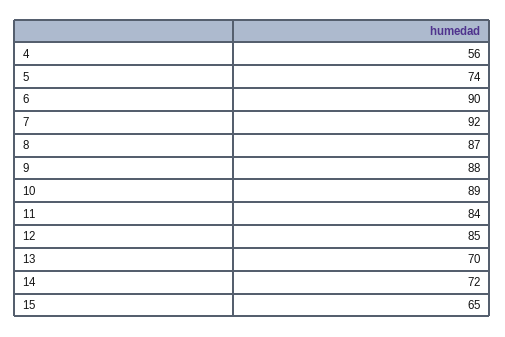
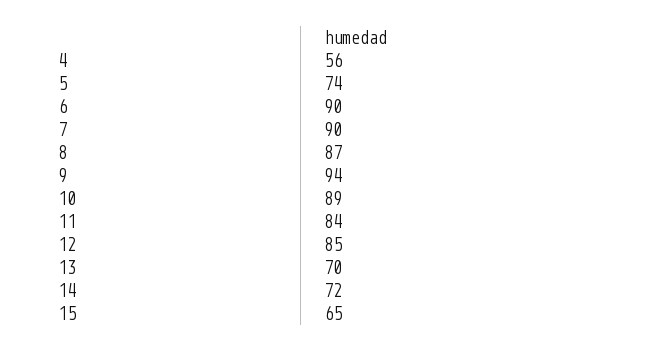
  {
    "4": 56,
    "5": 74,
    "6": 90,
-   "7": 92,
+   "7": 90,
    "8": 87,
-   "9": 88,
+   "9": 94,
    "10": 89,
    "11": 84,
    "12": 85,
    "13": 70,
    "14": 72,
    "15": 65
  }

